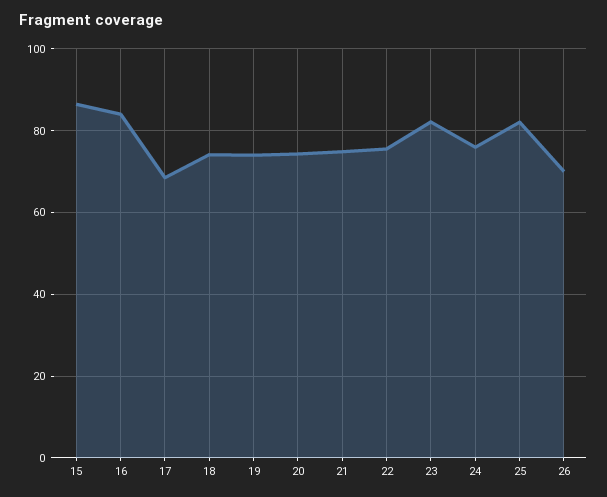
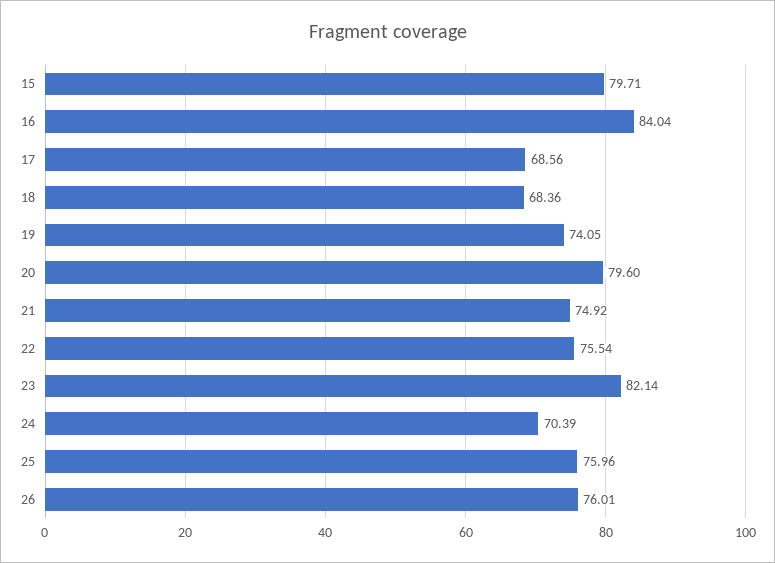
  {
-   "15": 86,
+   "15": 79.71,
    "16": 84.04,
    "17": 68.56,
-   "18": 74,
+   "18": 68.36,
    "19": 74.05,
-   "20": 74,
+   "20": 79.6,
    "21": 74.92,
    "22": 75.54,
    "23": 82.14,
-   "24": 76,
+   "24": 70.39,
-   "25": 82,
+   "25": 75.96,
-   "26": 70
+   "26": 76.01
  }

